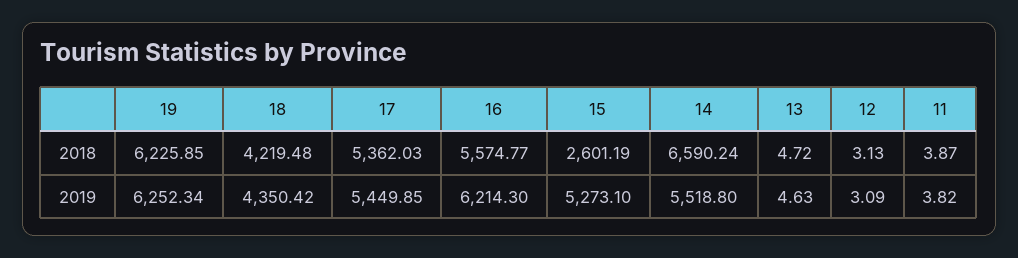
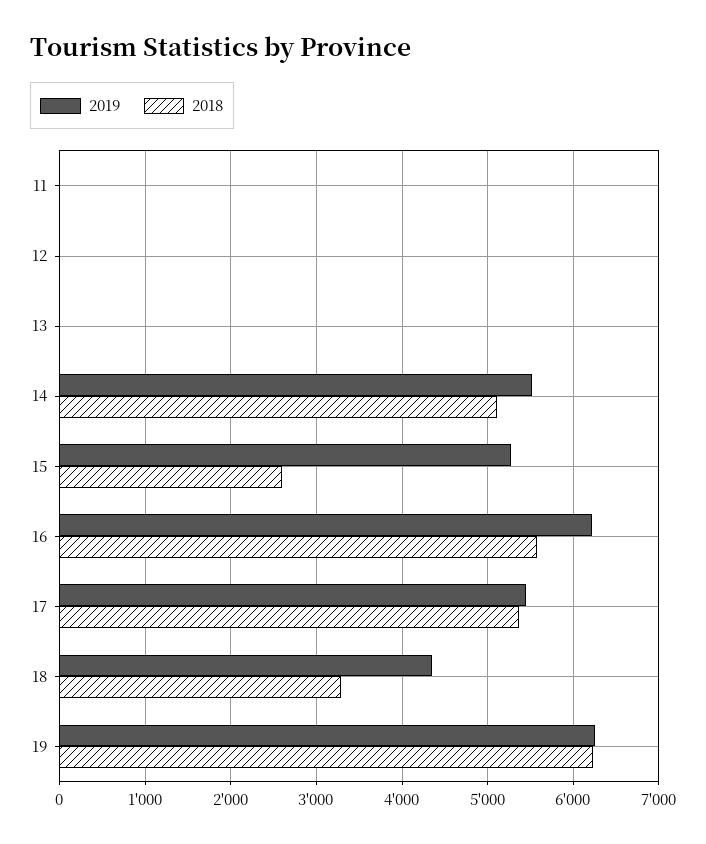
  {
    "2018": {
      "19": 6225.85,
-     "18": 4219.48,
+     "18": 3300,
      "17": 5362.03,
      "16": 5574.77,
      "15": 2601.19,
-     "14": 6590.24,
+     "14": 5100,
      "13": 4.72,
      "12": 3.13,
      "11": 3.87
    },
    "2019": {
      "19": 6252.34,
      "18": 4350.42,
      "17": 5449.85,
      "16": 6214.3,
      "15": 5273.1,
      "14": 5518.8,
      "13": 4.63,
      "12": 3.09,
      "11": 3.82
    }
  }

